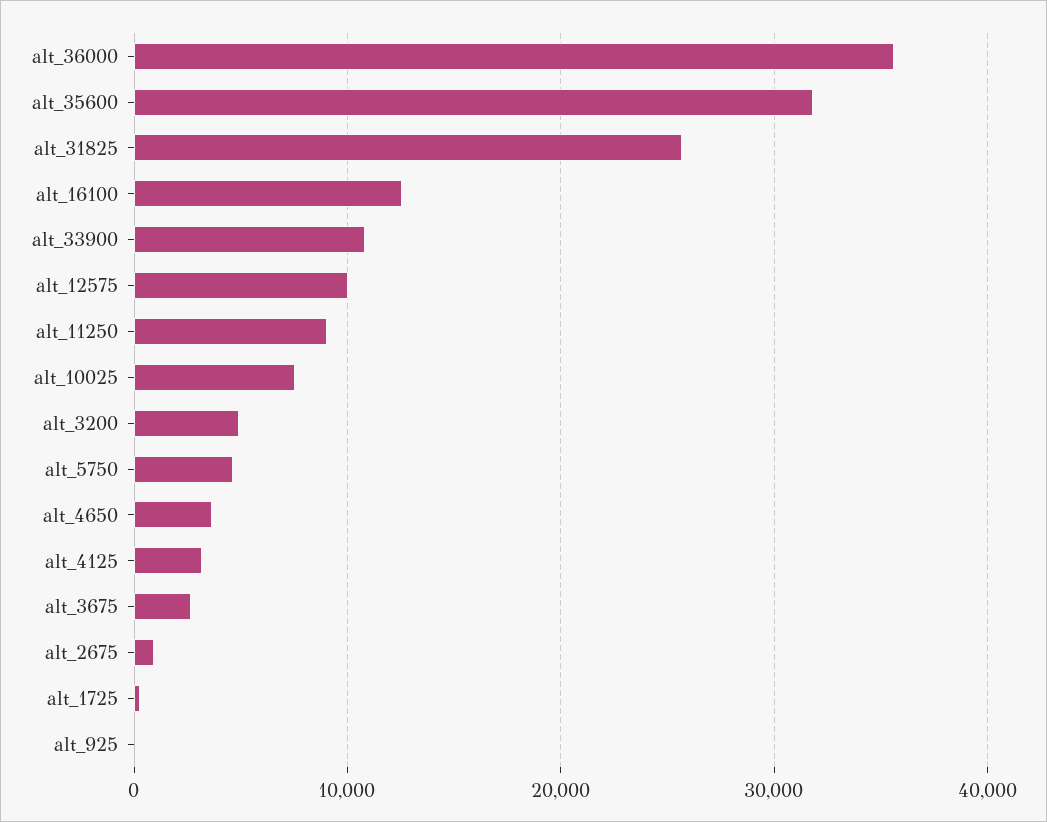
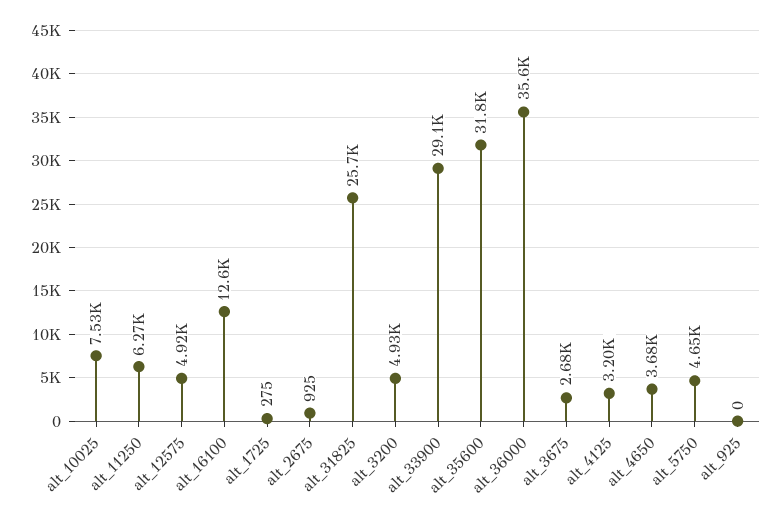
  {
    "alt_36000": 35600,
    "alt_35600": 31800,
    "alt_31825": 25700,
    "alt_16100": 12600,
-   "alt_33900": 11000,
+   "alt_33900": 29100,
-   "alt_12575": 10000,
+   "alt_12575": 4920,
-   "alt_11250": 9000,
+   "alt_11250": 6270,
    "alt_10025": 7530,
    "alt_3200": 4930,
    "alt_5750": 4650,
    "alt_4650": 3680,
    "alt_4125": 3200,
    "alt_3675": 2680,
    "alt_2675": 925,
    "alt_1725": 275,
    "alt_925": 0
  }

